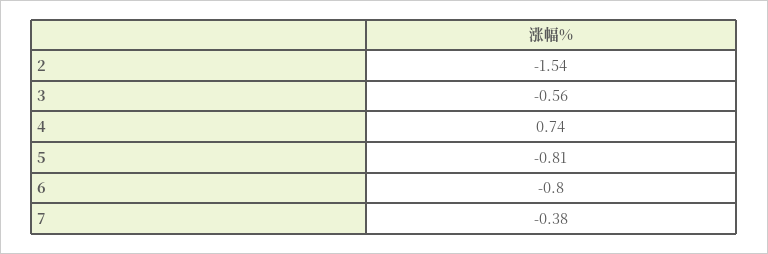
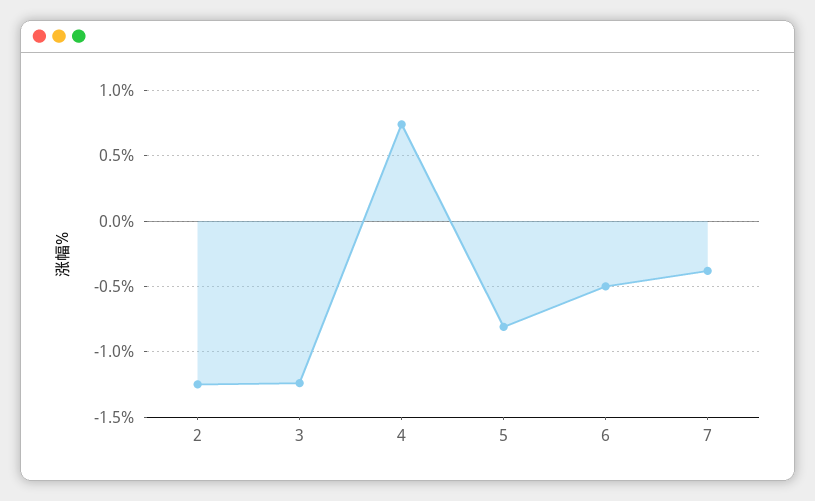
  {
-   "2": -1.54,
+   "2": -1.25,
-   "3": -0.56,
+   "3": -1.25,
    "4": 0.74,
    "5": -0.81,
-   "6": -0.8,
+   "6": -0.5,
    "7": -0.38
  }

